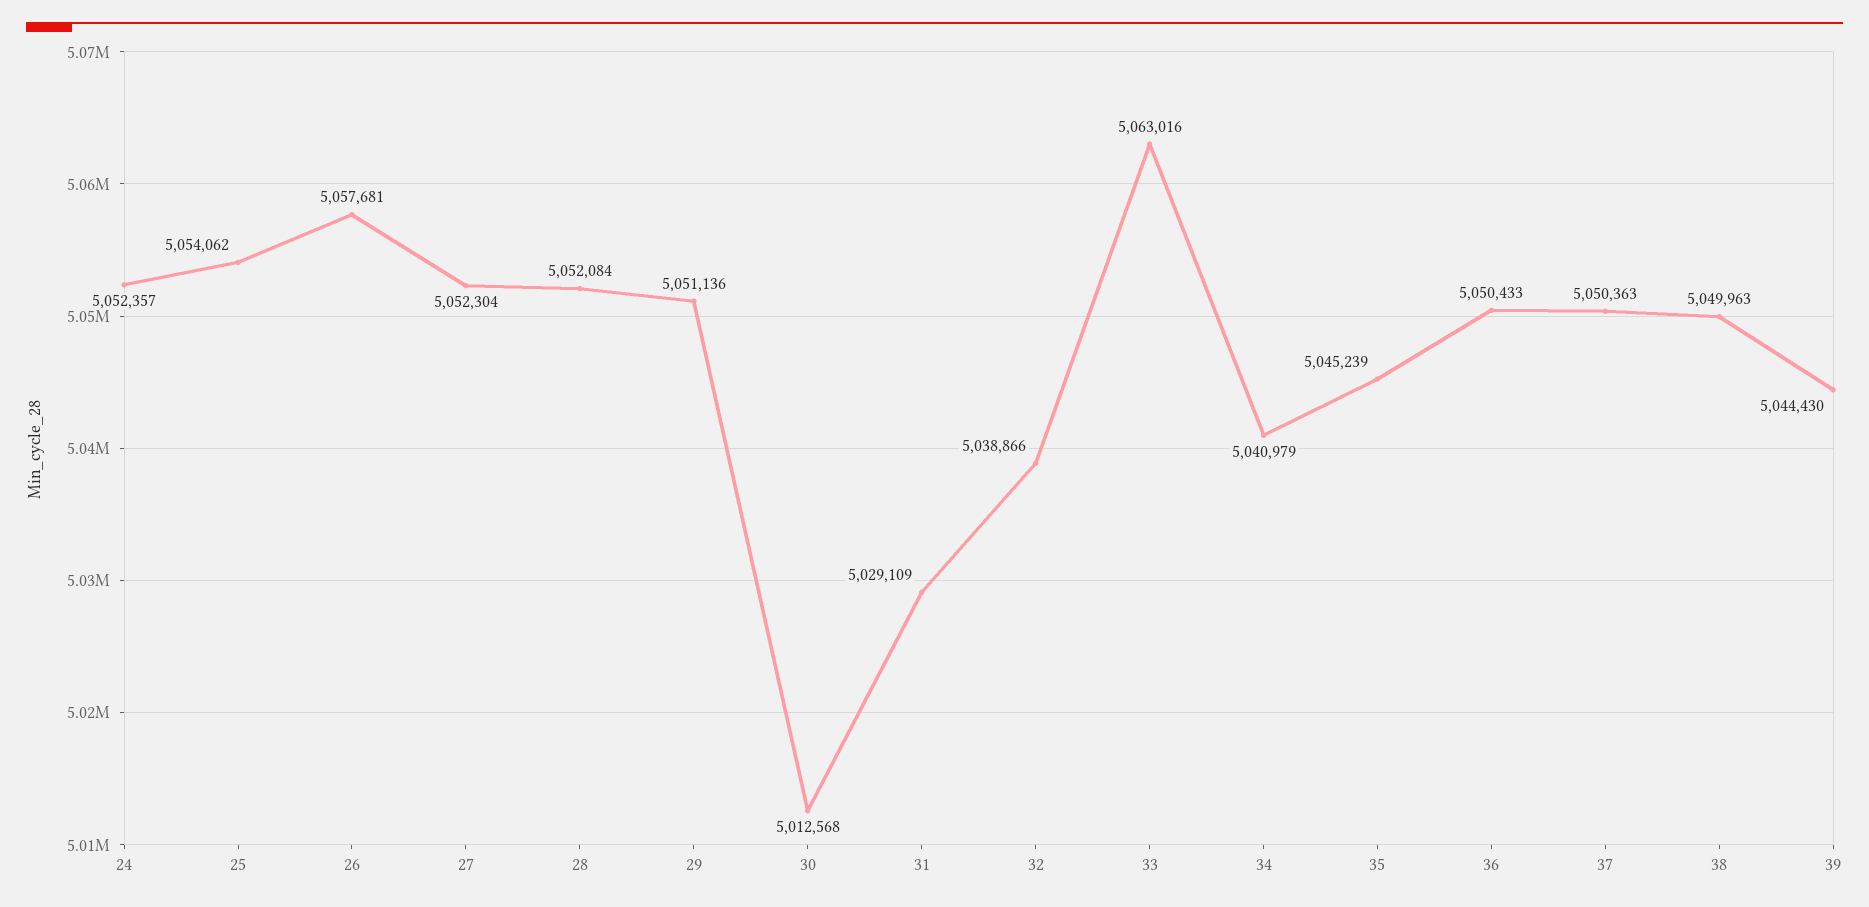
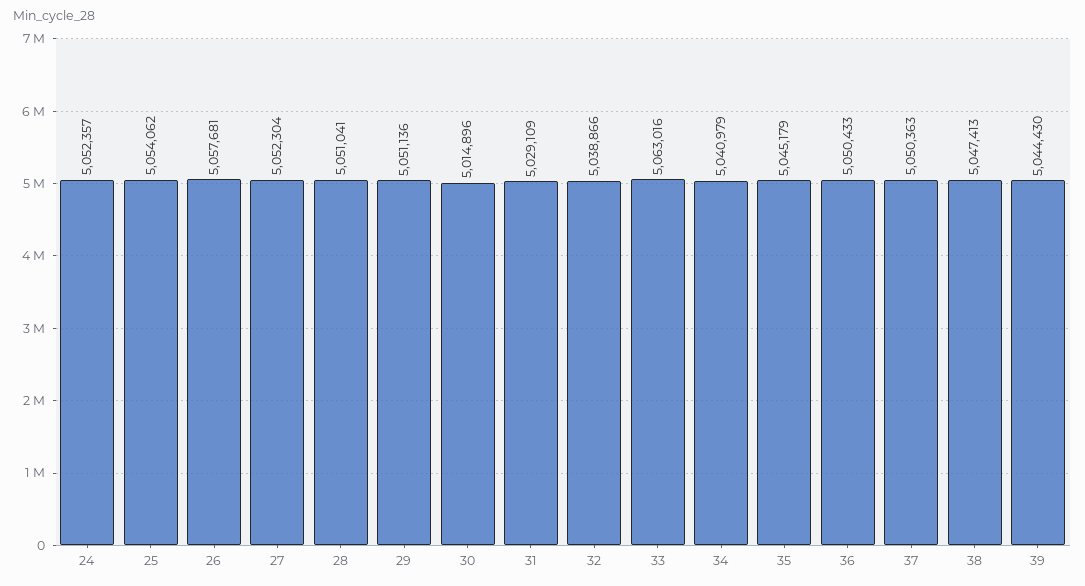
  {
    "24": 5052357,
    "25": 5054062,
    "26": 5057681,
    "27": 5052304,
-   "28": 5052084,
+   "28": 5051041,
    "29": 5051136,
-   "30": 5012568,
+   "30": 5014896,
    "31": 5029109,
    "32": 5038866,
    "33": 5063016,
    "34": 5040979,
-   "35": 5045239,
+   "35": 5045179,
    "36": 5050433,
    "37": 5050363,
-   "38": 5049963,
+   "38": 5047413,
    "39": 5044430
  }

